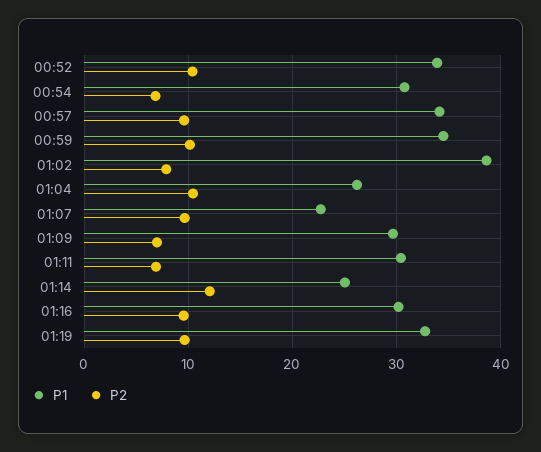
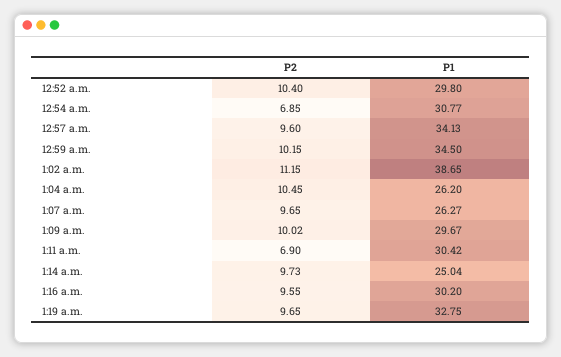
  {
    "P1": {
-     "00:52": 34,
+     "00:52": 29.8,
      "00:54": 30.77,
      "00:57": 34.13,
      "00:59": 34.5,
      "01:02": 38.65,
      "01:04": 26.2,
-     "01:07": 23,
+     "01:07": 26.27,
      "01:09": 29.67,
      "01:11": 30.42,
      "01:14": 25.04,
      "01:16": 30.2,
      "01:19": 32.75
    },
    "P2": {
      "00:52": 10.4,
      "00:54": 6.85,
      "00:57": 9.6,
      "00:59": 10.15,
-     "01:02": 8,
+     "01:02": 11.15,
      "01:04": 10.45,
      "01:07": 9.65,
-     "01:09": 7,
+     "01:09": 10.02,
      "01:11": 6.9,
-     "01:14": 12,
+     "01:14": 9.73,
      "01:16": 9.55,
      "01:19": 9.65
    }
  }

